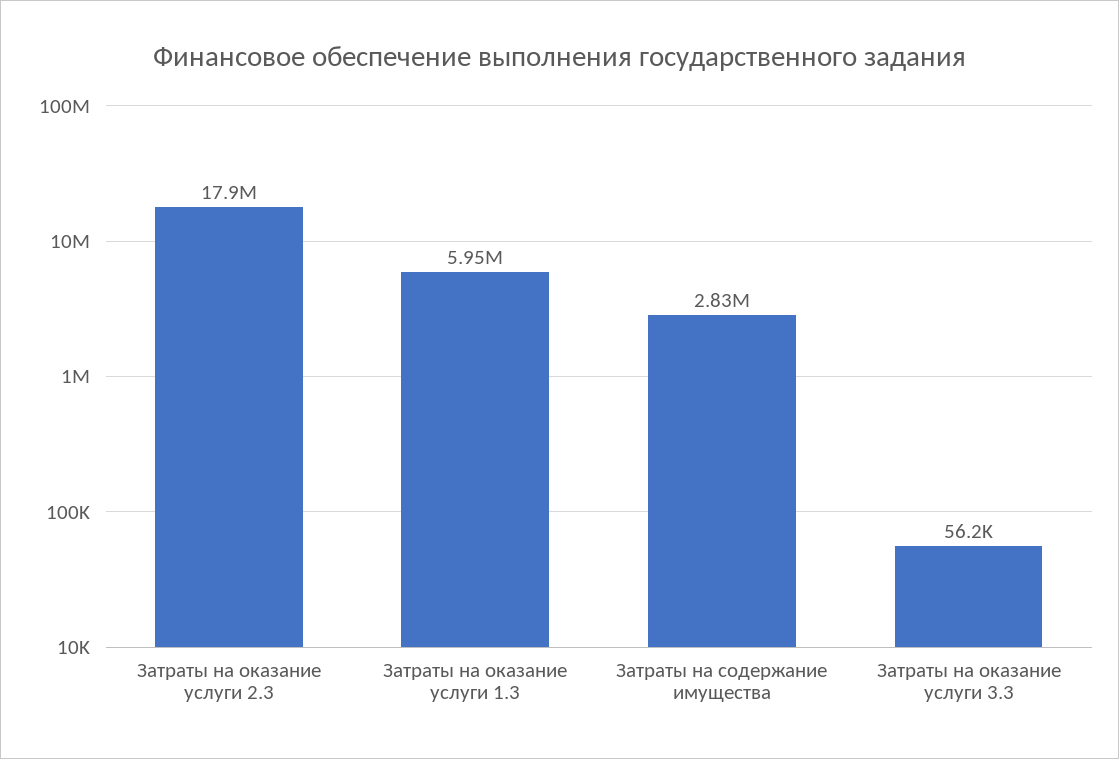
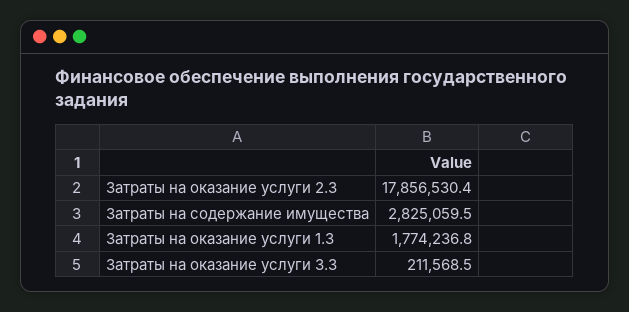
  {
    "Затраты на оказание услуги 2.3": 17856530.4,
-   "Затраты на оказание услуги 1.3": 5950000,
+   "Затраты на оказание услуги 1.3": 1774236.8,
    "Затраты на содержание имущества": 2825059.5,
-   "Затраты на оказание услуги 3.3": 56200
+   "Затраты на оказание услуги 3.3": 211568.5
  }

